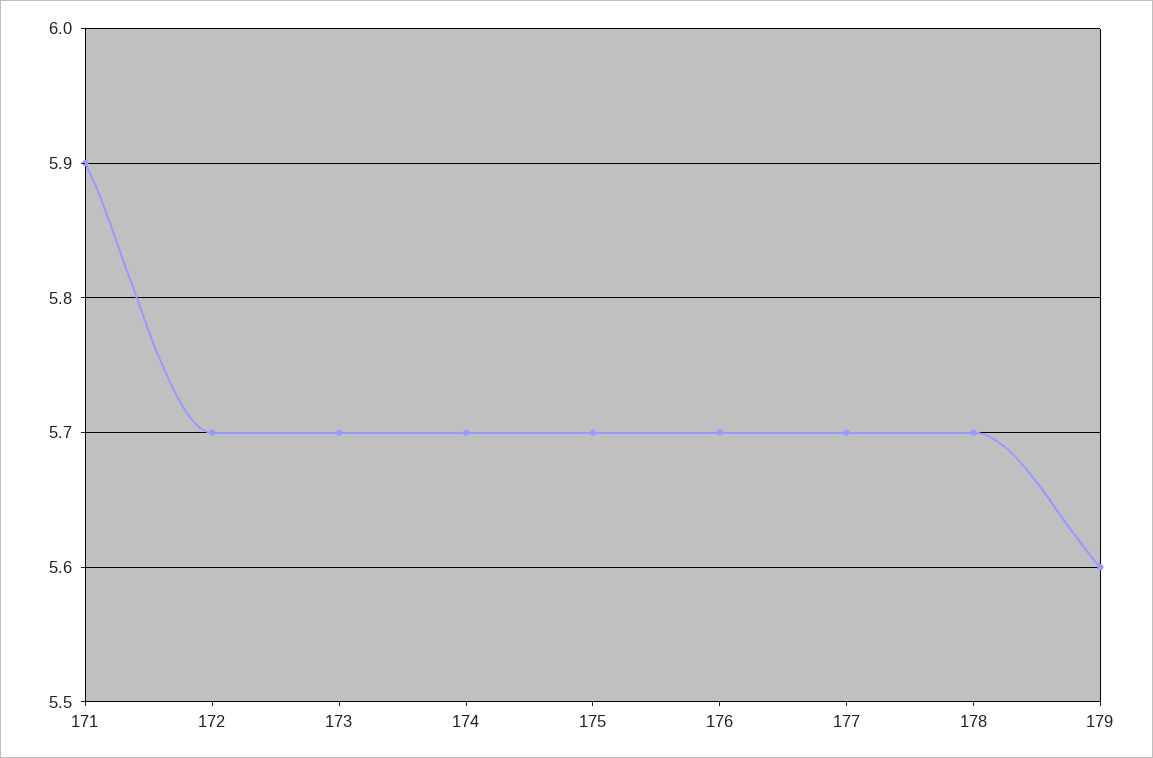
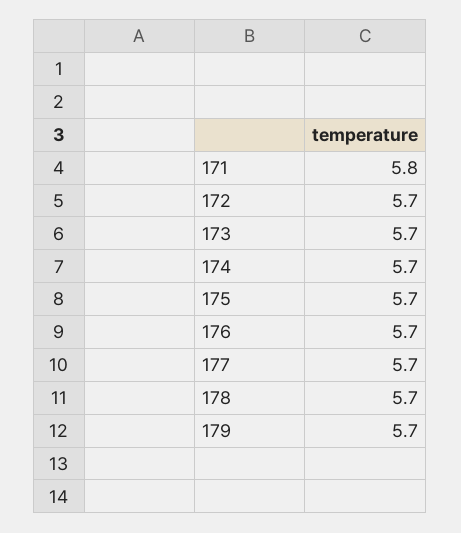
  {
-   "171": 5.9,
+   "171": 5.8,
    "172": 5.7,
    "173": 5.7,
    "174": 5.7,
    "175": 5.7,
    "176": 5.7,
    "177": 5.7,
    "178": 5.7,
-   "179": 5.6
+   "179": 5.7
  }

